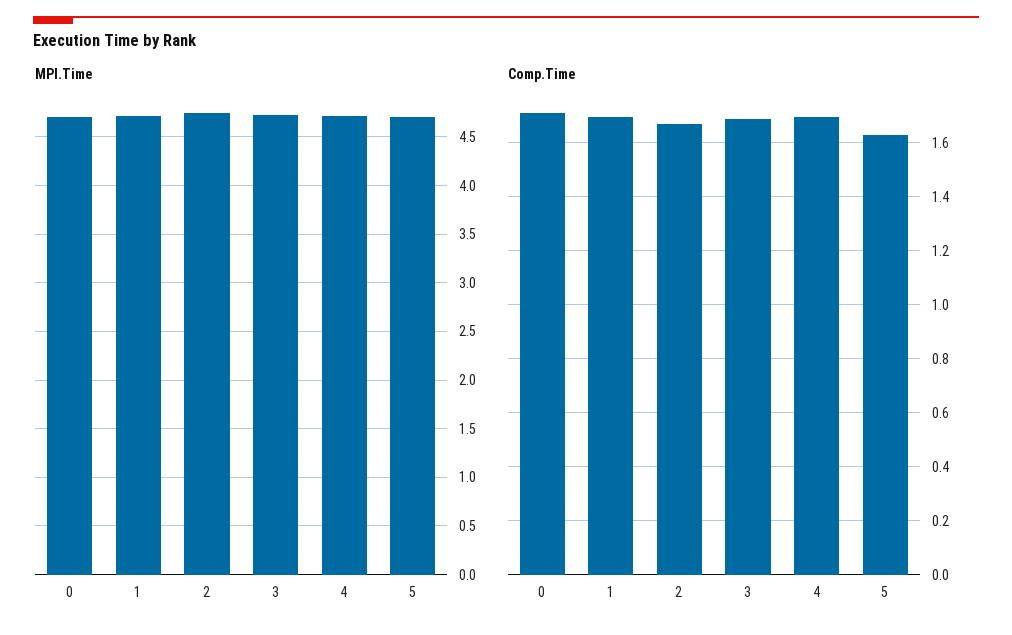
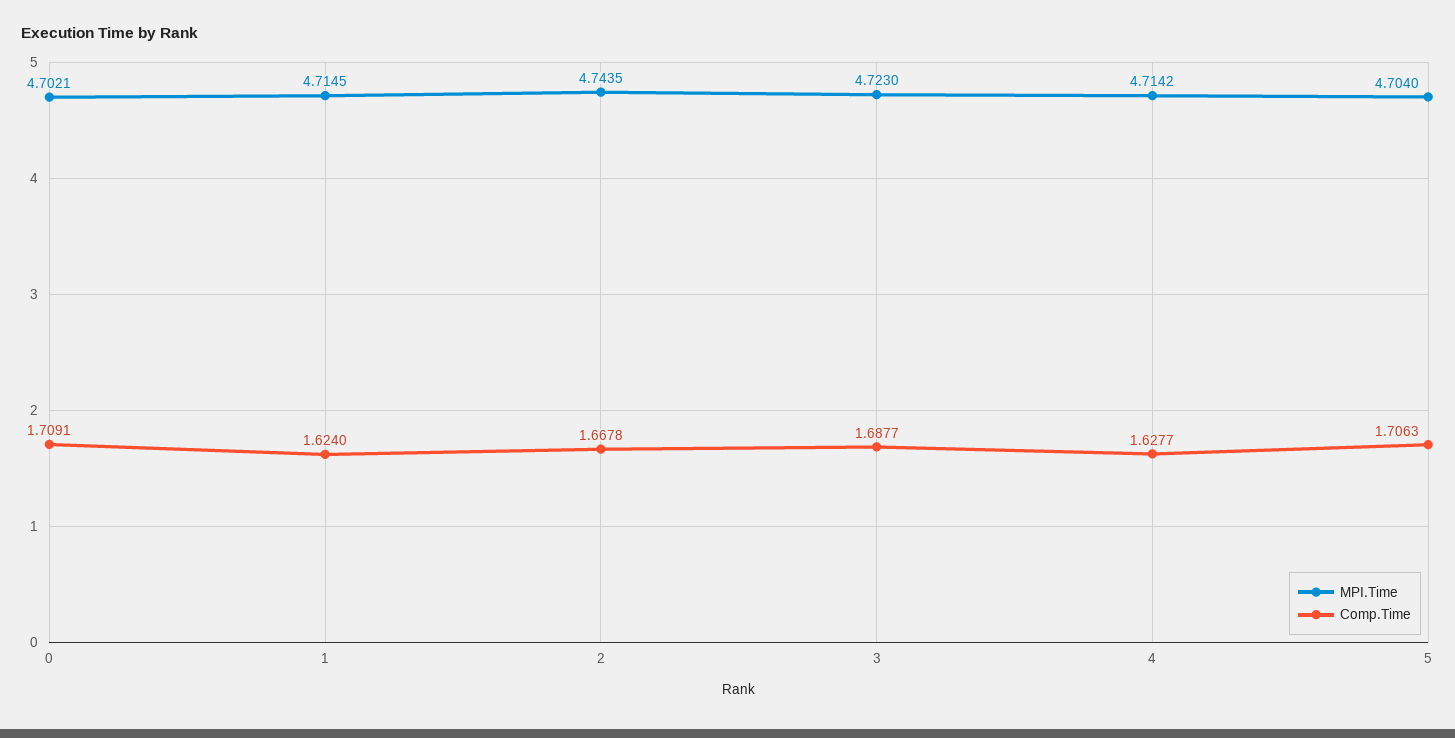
  {
    "MPI.Time": {
      "0": 4.7021,
      "1": 4.7145,
      "2": 4.7435,
      "3": 4.723,
      "4": 4.7142,
      "5": 4.704
    },
    "Comp.Time": {
      "0": 1.7091,
-     "1": 1.7,
+     "1": 1.624,
      "2": 1.6678,
      "3": 1.6877,
-     "4": 1.7,
+     "4": 1.6277,
-     "5": 1.625
+     "5": 1.7063
    }
  }

